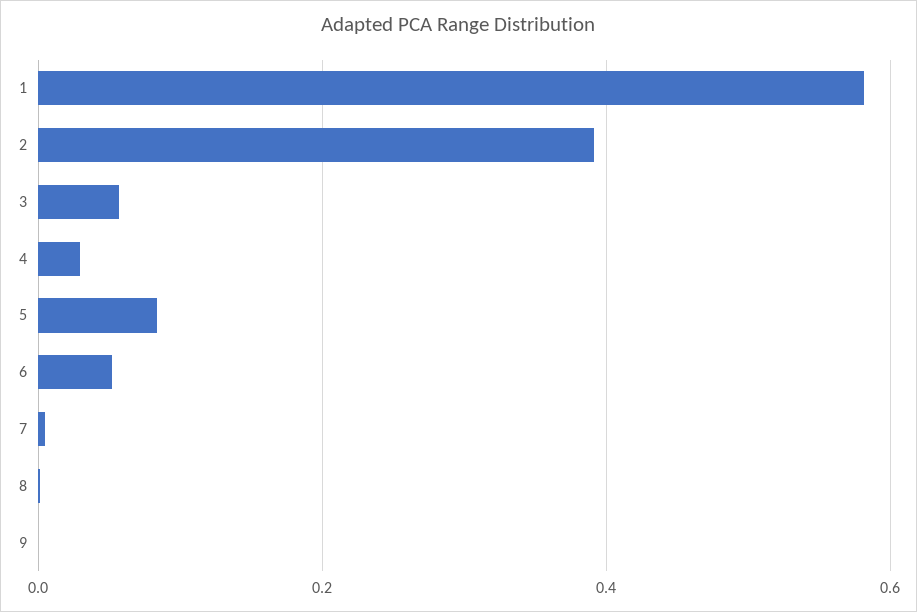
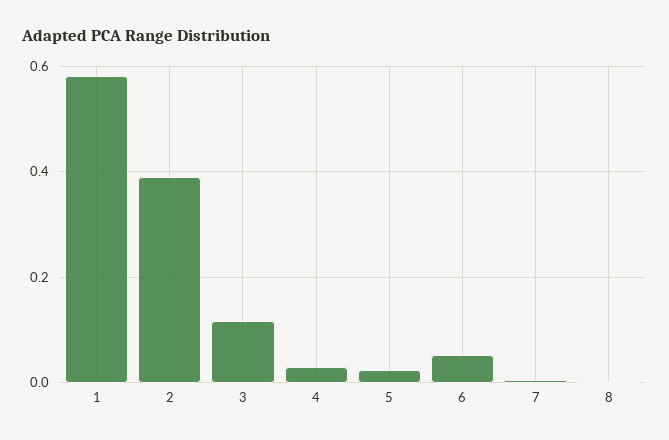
  {
    "1": 0.58,
    "2": 0.4,
-   "3": 0.06,
+   "3": 0.12,
    "4": 0.02,
-   "5": 0.08,
+   "5": 0.02,
    "6": 0.06,
    "7": 0,
-   "8": 0,
+   "8": 0
-   "9": 0
  }

